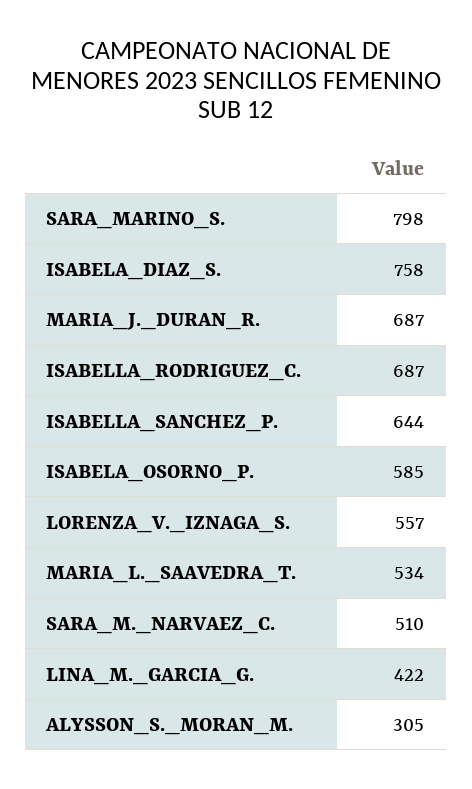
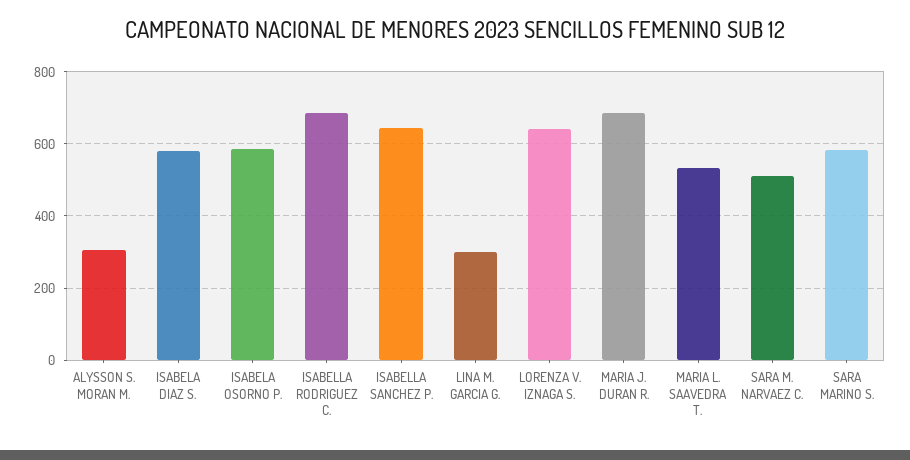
  {
-   "SARA_MARINO_S.": 798,
+   "SARA_MARINO_S.": 580,
-   "ISABELA_DIAZ_S.": 758,
+   "ISABELA_DIAZ_S.": 580,
    "MARIA_J._DURAN_R.": 687,
    "ISABELLA_RODRIGUEZ_C.": 687,
    "ISABELLA_SANCHEZ_P.": 644,
    "ISABELA_OSORNO_P.": 585,
-   "LORENZA_V._IZNAGA_S.": 557,
+   "LORENZA_V._IZNAGA_S.": 640,
    "MARIA_L._SAAVEDRA_T.": 534,
    "SARA_M._NARVAEZ_C.": 510,
-   "LINA_M._GARCIA_G.": 422,
+   "LINA_M._GARCIA_G.": 300,
    "ALYSSON_S._MORAN_M.": 305
  }

